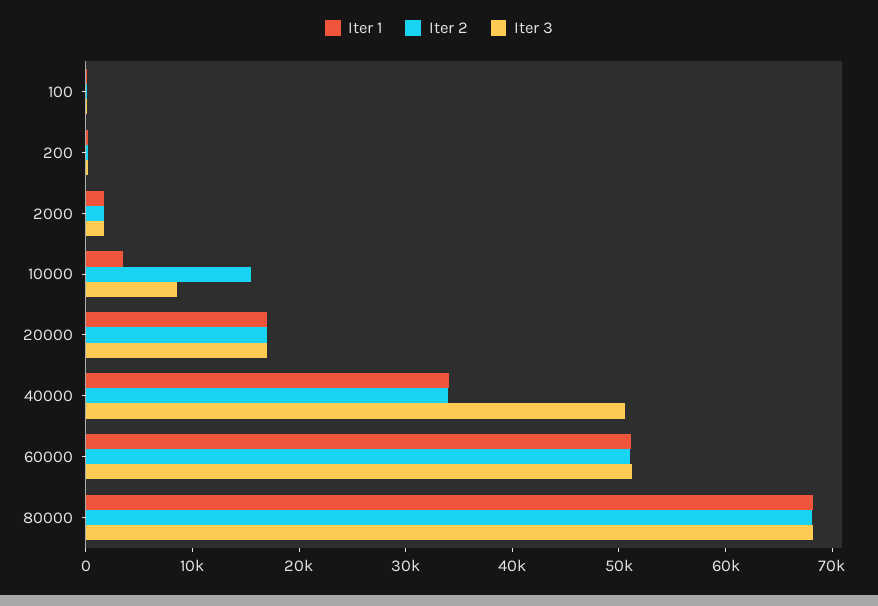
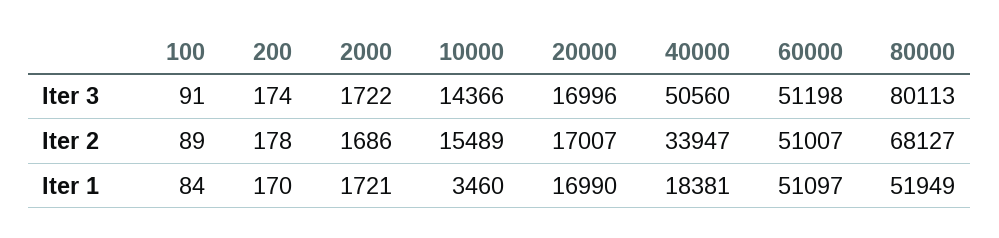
  {
    "Iter 1": {
      "100": 84,
      "200": 170,
      "2000": 1721,
      "10000": 3460,
      "20000": 16990,
-     "40000": 34000,
+     "40000": 18381,
      "60000": 51097,
-     "80000": 68000
+     "80000": 51949
    },
    "Iter 2": {
      "100": 89,
      "200": 178,
      "2000": 1686,
      "10000": 15489,
      "20000": 17007,
      "40000": 33947,
      "60000": 51007,
      "80000": 68127
    },
    "Iter 3": {
      "100": 91,
      "200": 174,
      "2000": 1722,
-     "10000": 8000,
+     "10000": 14366,
      "20000": 16996,
      "40000": 50560,
      "60000": 51198,
-     "80000": 68000
+     "80000": 80113
    }
  }

